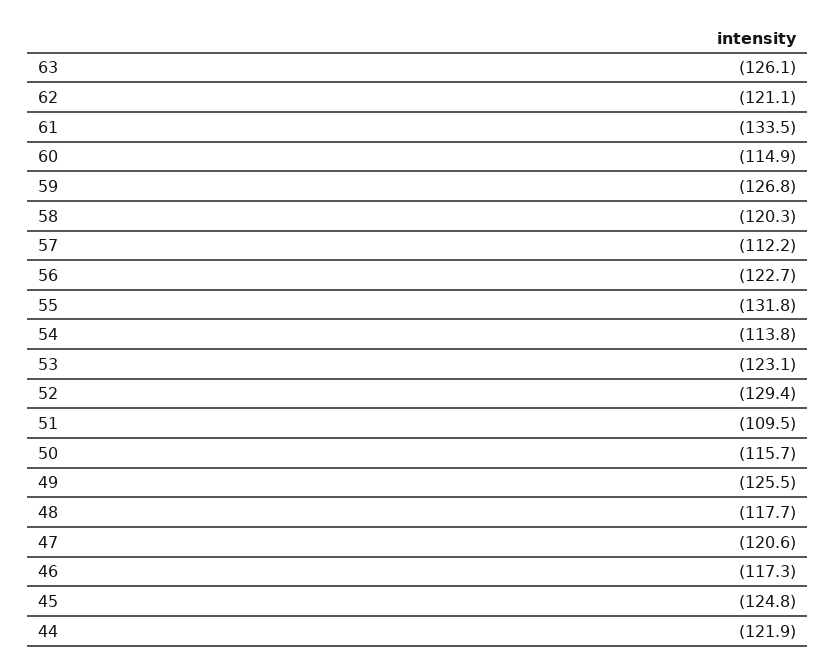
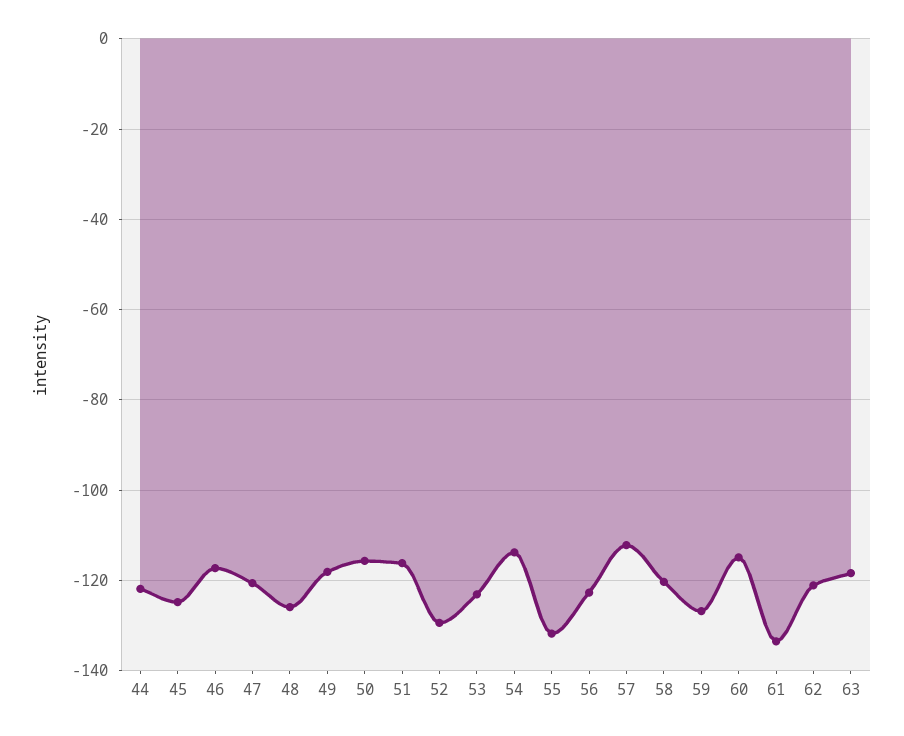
  {
-   "63": -126.1,
+   "63": -118,
    "62": -121.1,
    "61": -133.5,
    "60": -114.9,
    "59": -126.8,
    "58": -120.3,
    "57": -112.2,
    "56": -122.7,
    "55": -131.8,
    "54": -113.8,
    "53": -123.1,
    "52": -129.4,
-   "51": -109.5,
+   "51": -116,
    "50": -115.7,
-   "49": -125.5,
+   "49": -118,
-   "48": -117.7,
+   "48": -126,
    "47": -120.6,
    "46": -117.3,
    "45": -124.8,
    "44": -121.9
  }

